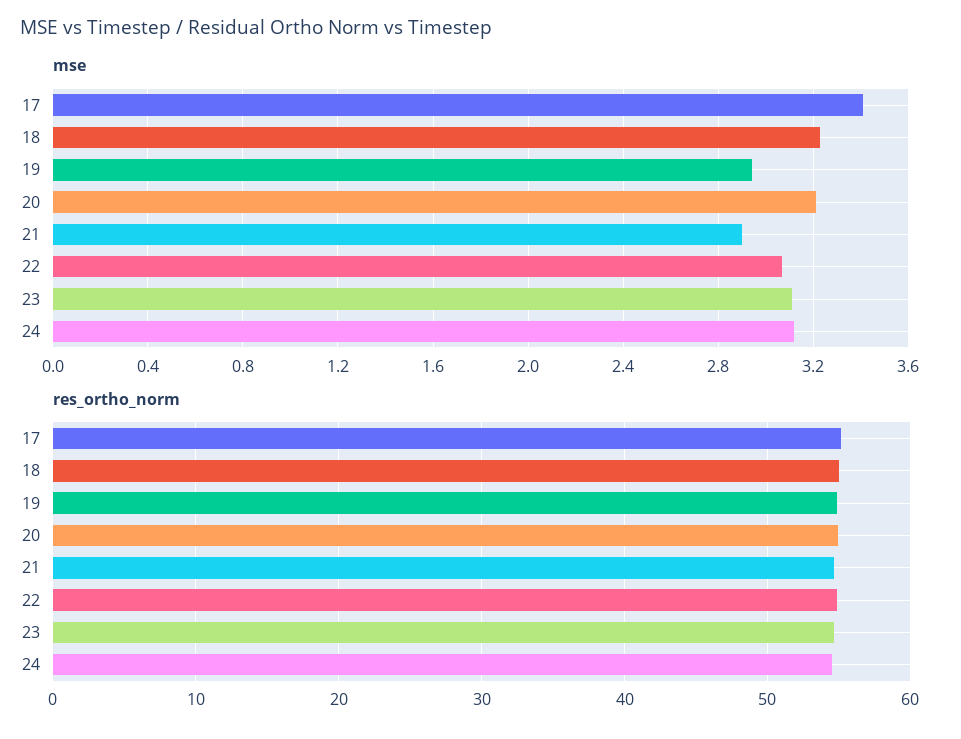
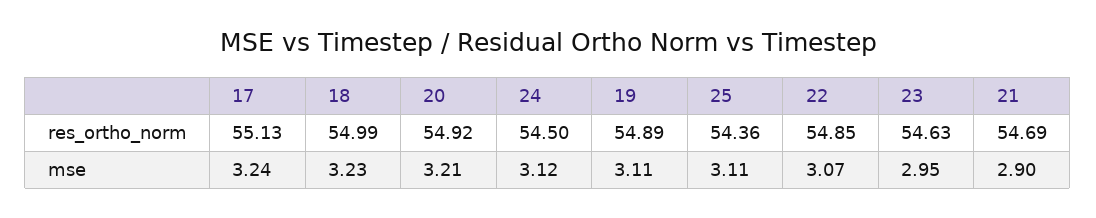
  {
    "mse": {
-     "17": 3.4,
+     "17": 3.24,
      "18": 3.23,
-     "19": 2.95,
+     "19": 3.11,
      "20": 3.21,
      "21": 2.9,
      "22": 3.07,
-     "23": 3.1,
+     "23": 2.95,
-     "24": 3.12
+     "24": 3.12,
+     "25": 3.11
    },
    "res_ortho_norm": {
      "17": 55.13,
      "18": 54.99,
      "19": 54.89,
      "20": 54.92,
      "21": 54.69,
      "22": 54.85,
      "23": 54.63,
-     "24": 54.5
+     "24": 54.5,
+     "25": 54.36
    }
  }

